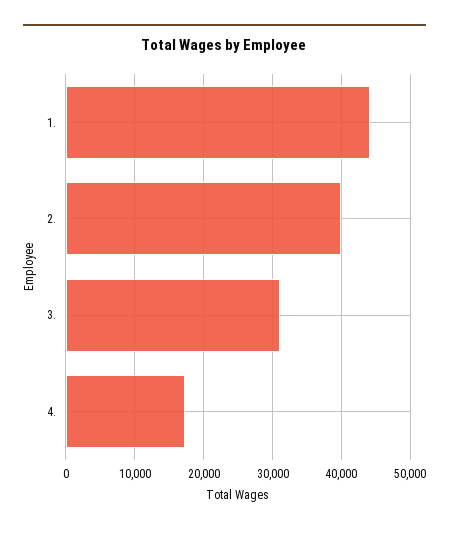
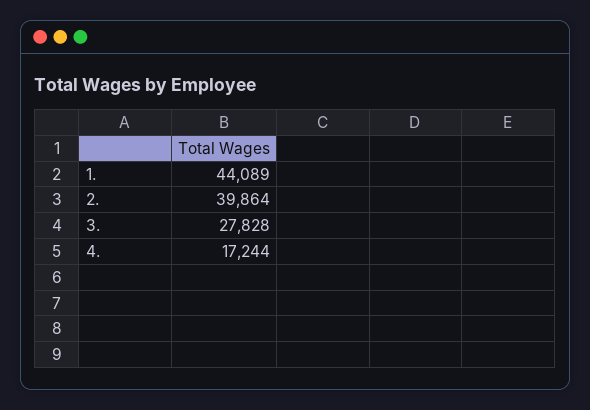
  {
    "1.": 44089,
    "2.": 39864,
-   "3.": 31000,
+   "3.": 27828,
    "4.": 17244
  }

